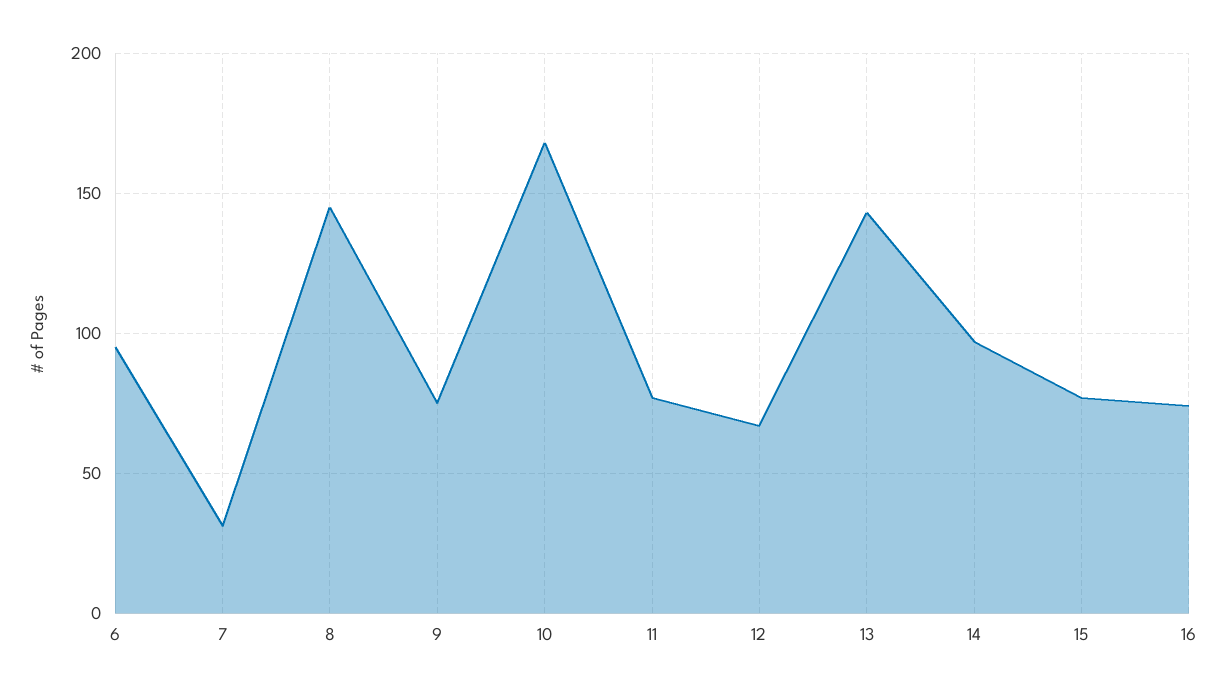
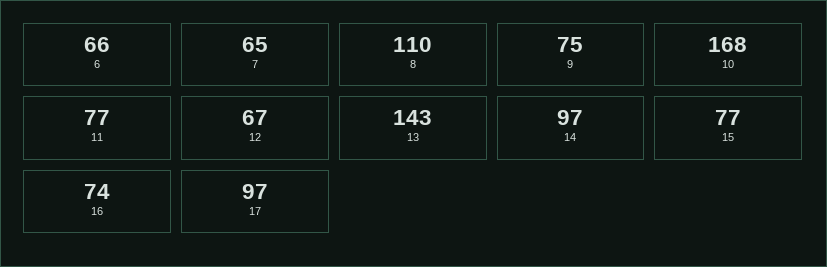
  {
-   "6": 95,
+   "6": 66,
-   "7": 30,
+   "7": 65,
-   "8": 145,
+   "8": 110,
    "9": 75,
    "10": 168,
    "11": 77,
    "12": 67,
    "13": 143,
    "14": 97,
    "15": 77,
-   "16": 74
+   "16": 74,
+   "17": 97
  }

